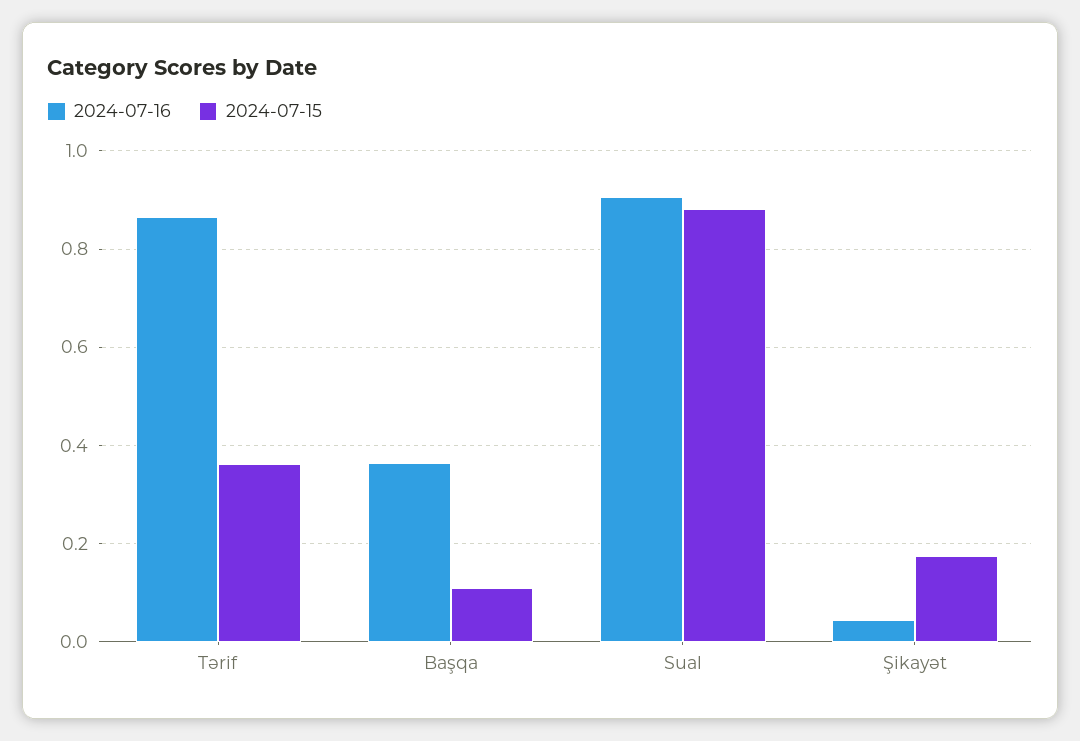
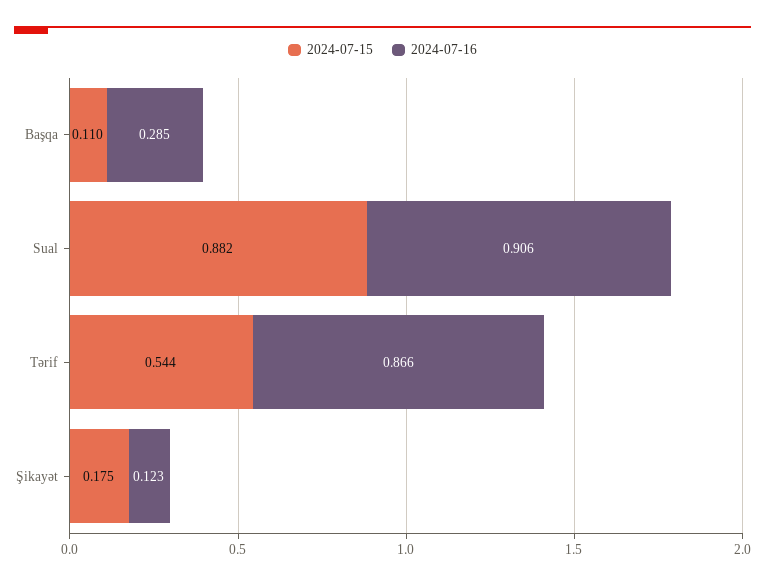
  {
    "2024-07-16": {
      "Tərif": 0.866,
-     "Başqa": 0.36,
+     "Başqa": 0.285,
      "Sual": 0.906,
-     "Şikayət": 0.04
+     "Şikayət": 0.123
    },
    "2024-07-15": {
-     "Tərif": 0.36,
+     "Tərif": 0.544,
      "Başqa": 0.11,
      "Sual": 0.882,
      "Şikayət": 0.175
    }
  }

